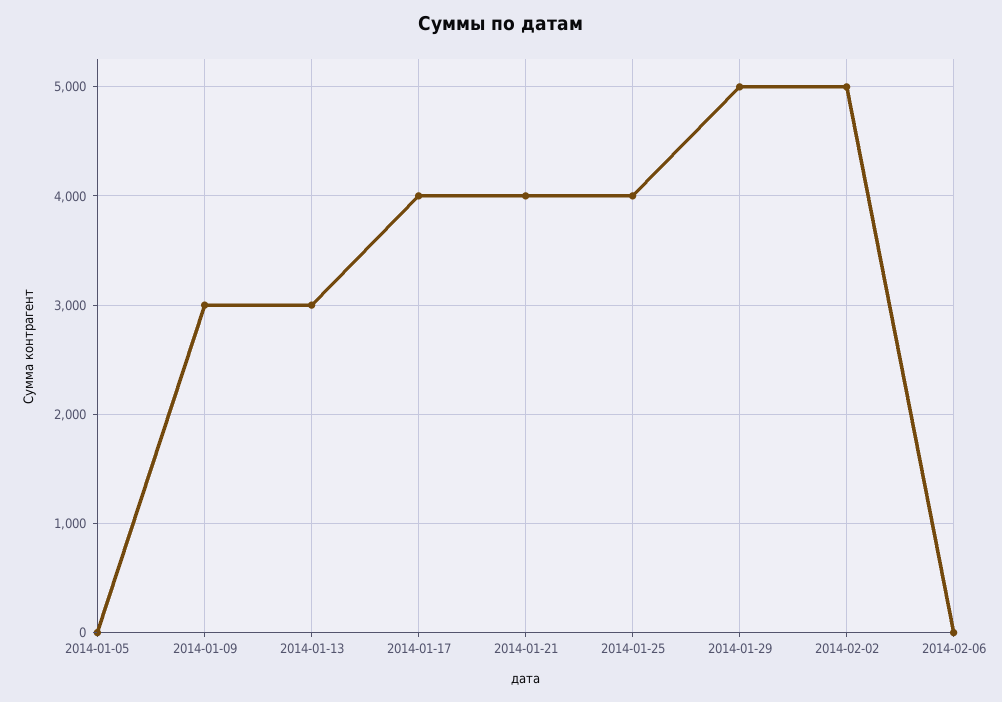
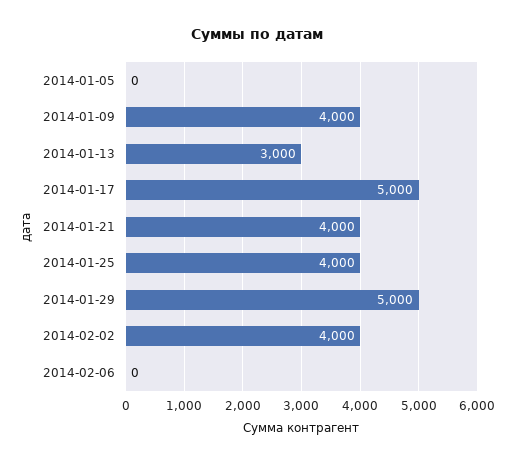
  {
    "2014-01-05": 0,
-   "2014-01-09": 3000,
+   "2014-01-09": 4000,
    "2014-01-13": 3000,
-   "2014-01-17": 4000,
+   "2014-01-17": 5000,
    "2014-01-21": 4000,
    "2014-01-25": 4000,
    "2014-01-29": 5000,
-   "2014-02-02": 5000,
+   "2014-02-02": 4000,
    "2014-02-06": 0
  }

